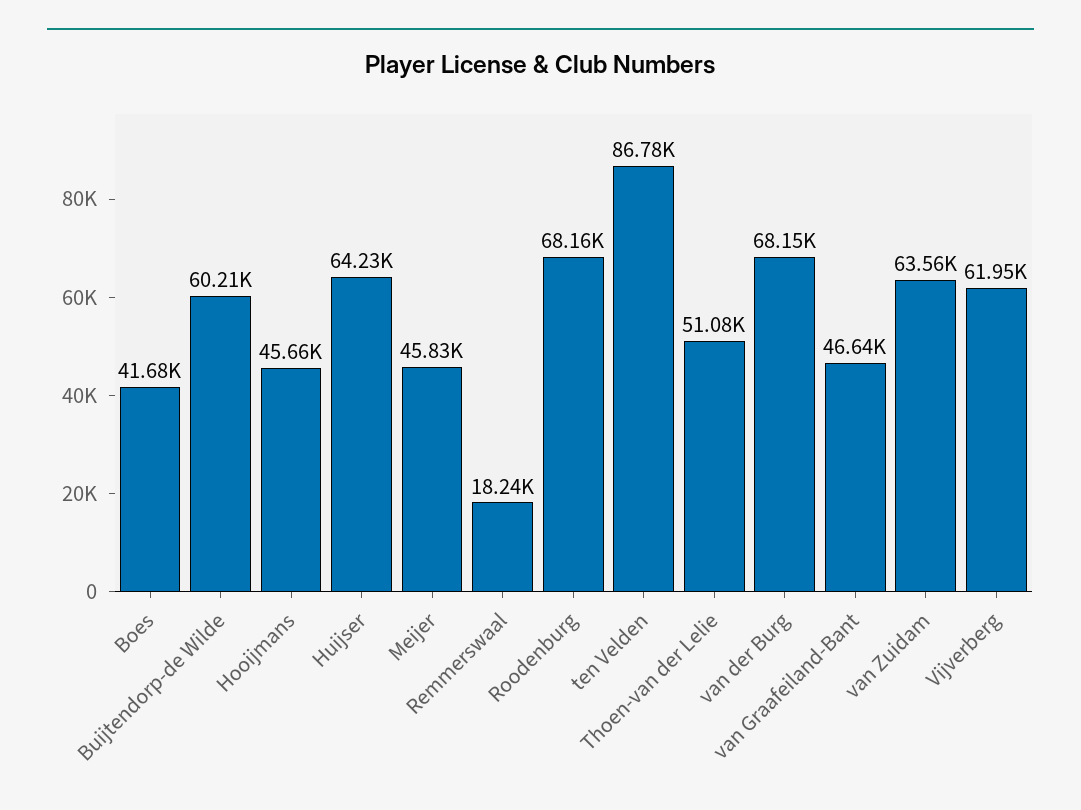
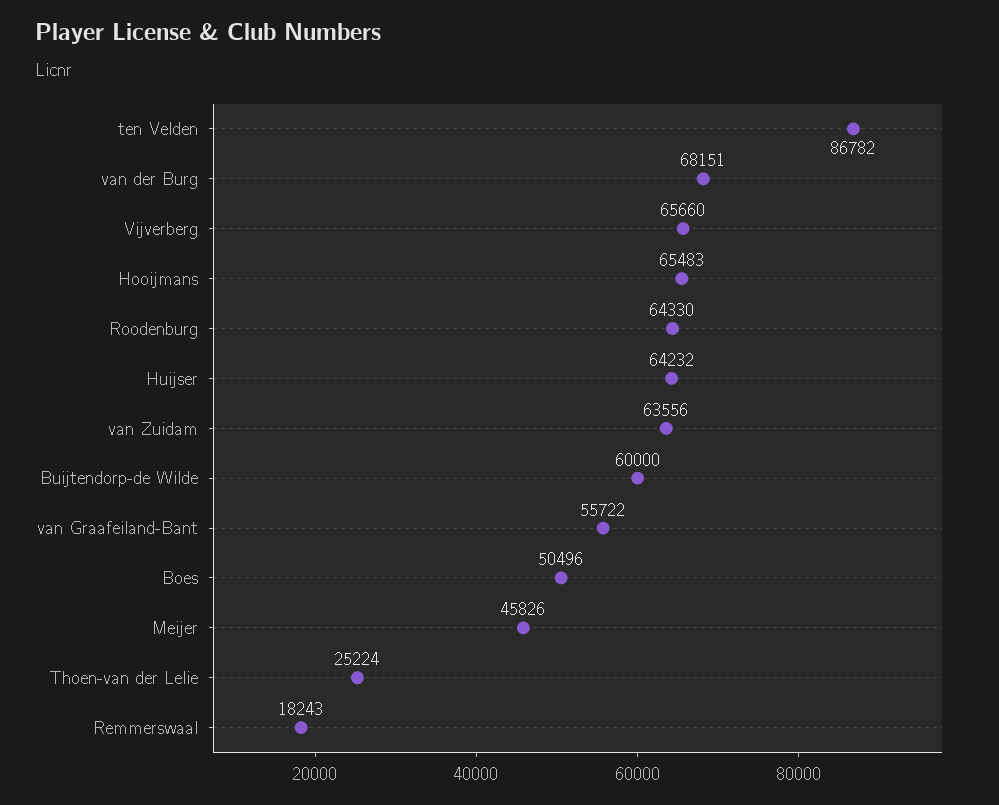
  {
-   "Boes": 41680,
+   "Boes": 50496,
-   "Buijtendorp-de Wilde": 60210,
+   "Buijtendorp-de Wilde": 60000,
-   "Hooijmans": 45660,
+   "Hooijmans": 65483,
    "Huijser": 64232,
    "Meijer": 45826,
    "Remmerswaal": 18243,
-   "Roodenburg": 68160,
+   "Roodenburg": 64330,
    "ten Velden": 86782,
-   "Thoen-van der Lelie": 51080,
+   "Thoen-van der Lelie": 25224,
    "van der Burg": 68151,
-   "van Graafeiland-Bant": 46640,
+   "van Graafeiland-Bant": 55722,
    "van Zuidam": 63556,
-   "Vijverberg": 61950
+   "Vijverberg": 65660
  }

